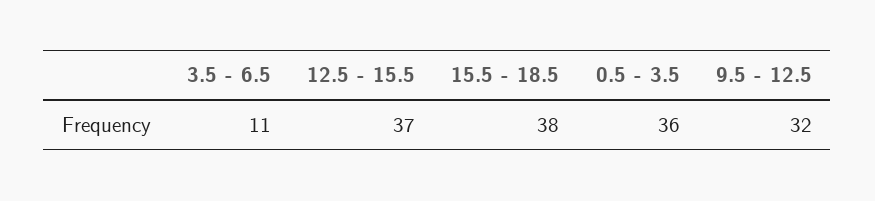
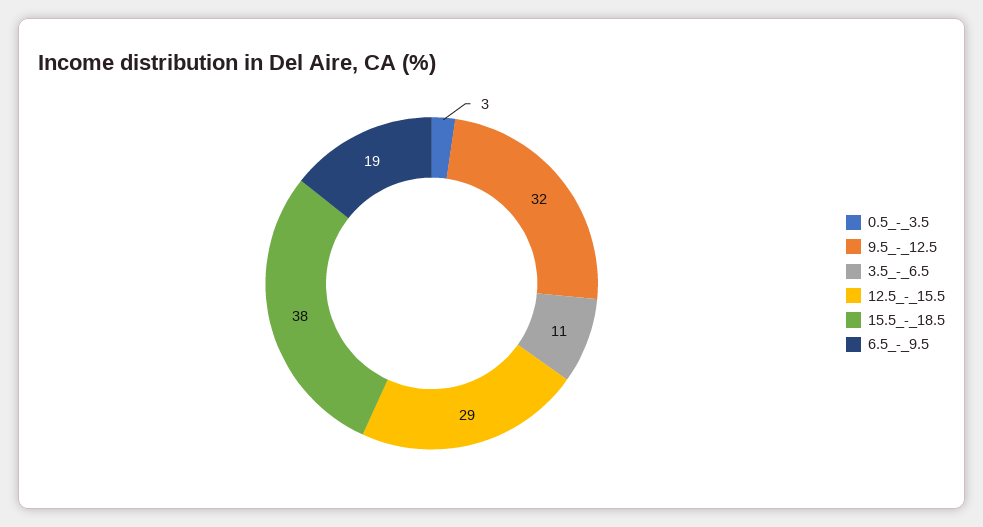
  {
    "3.5 - 6.5": 11,
-   "12.5 - 15.5": 37,
+   "12.5 - 15.5": 29,
    "15.5 - 18.5": 38,
-   "0.5 - 3.5": 36,
+   "0.5 - 3.5": 3,
-   "9.5 - 12.5": 32
+   "9.5 - 12.5": 32,
+   "6.5_-_9.5": 19
  }

